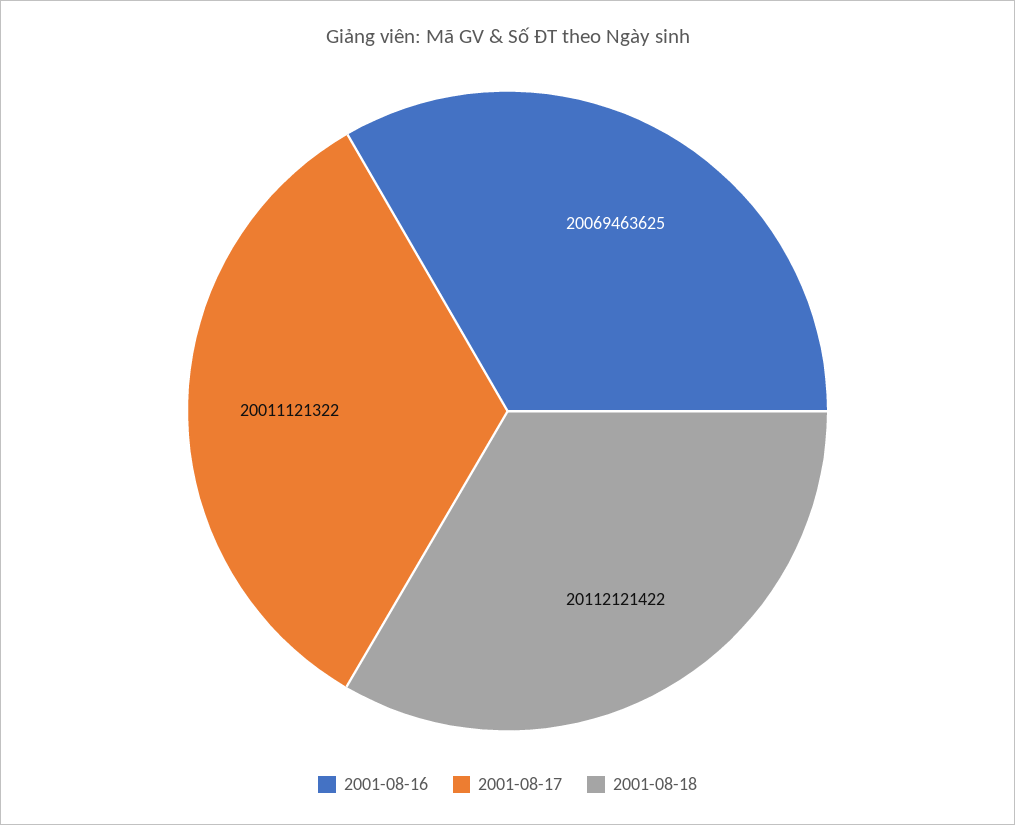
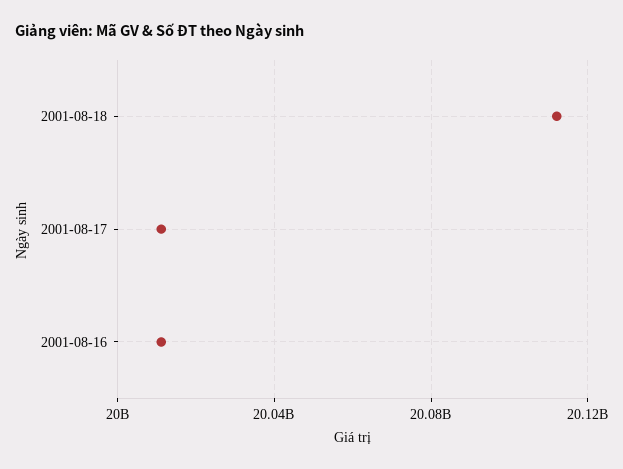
  {
-   "2001-08-16": 20069463625,
+   "2001-08-16": 20010000000,
    "2001-08-17": 20011121322,
    "2001-08-18": 20112121422
  }

